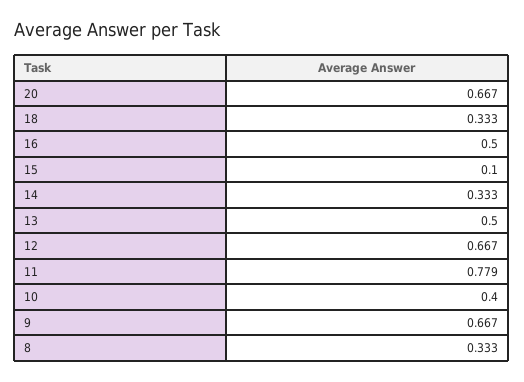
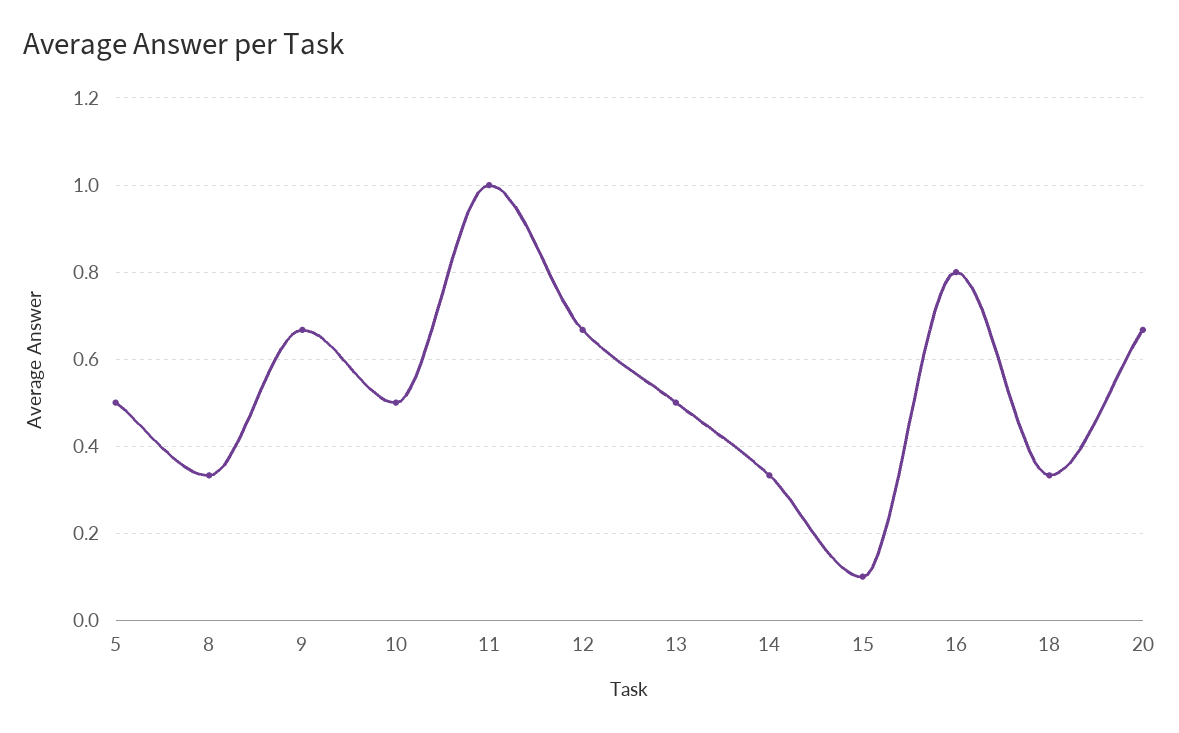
  {
    "20": 0.667,
    "18": 0.333,
-   "16": 0.5,
+   "16": 0.8,
    "15": 0.1,
    "14": 0.333,
    "13": 0.5,
    "12": 0.667,
-   "11": 0.779,
+   "11": 1,
-   "10": 0.4,
+   "10": 0.5,
    "9": 0.667,
-   "8": 0.333
+   "8": 0.333,
+   "5": 0.5
  }

